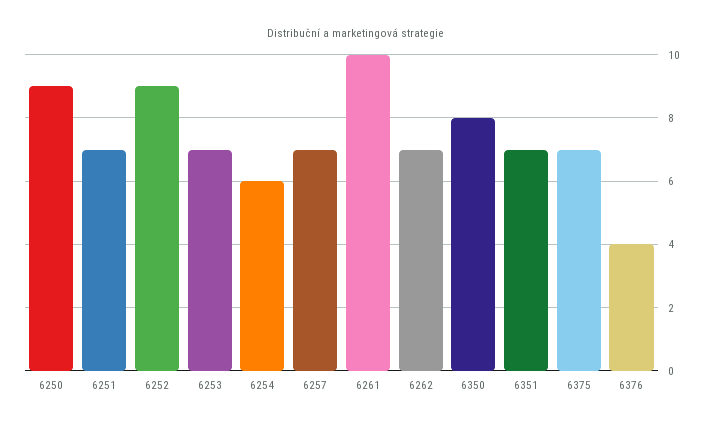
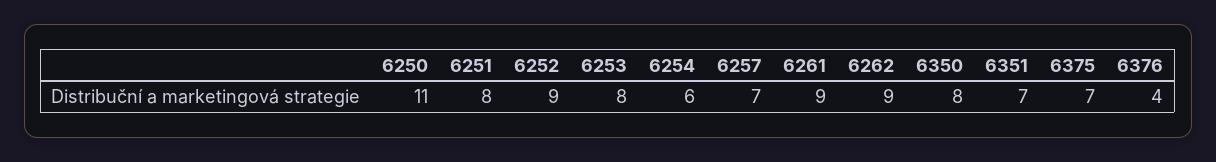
  {
-   "6250": 9,
+   "6250": 11,
-   "6251": 7,
+   "6251": 8,
    "6252": 9,
-   "6253": 7,
+   "6253": 8,
    "6254": 6,
    "6257": 7,
-   "6261": 10,
+   "6261": 9,
-   "6262": 7,
+   "6262": 9,
    "6350": 8,
    "6351": 7,
    "6375": 7,
    "6376": 4
  }

